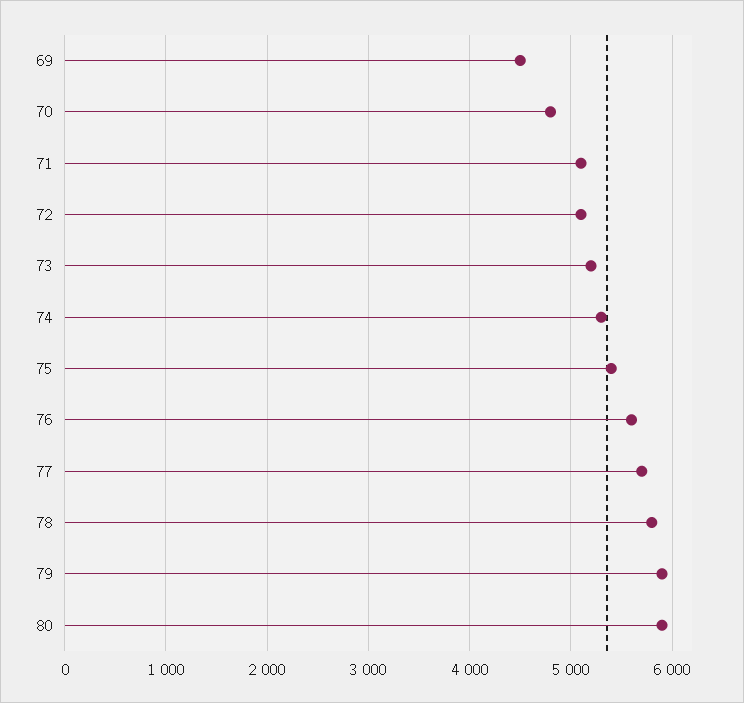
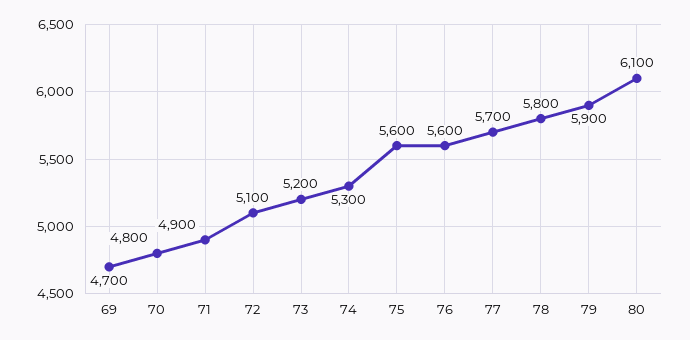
  {
-   "69": 4500,
+   "69": 4700,
    "70": 4800,
-   "71": 5100,
+   "71": 4900,
    "72": 5100,
    "73": 5200,
    "74": 5300,
-   "75": 5400,
+   "75": 5600,
    "76": 5600,
    "77": 5700,
    "78": 5800,
    "79": 5900,
-   "80": 5900
+   "80": 6100
  }

